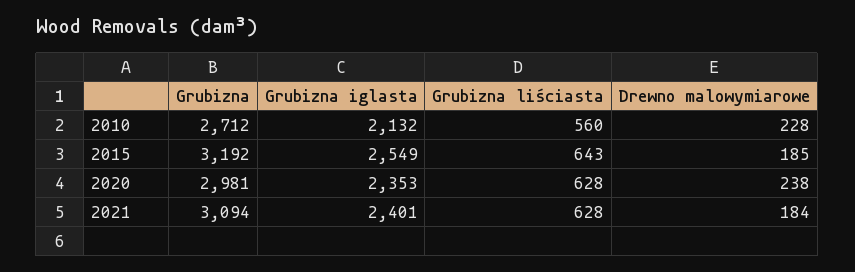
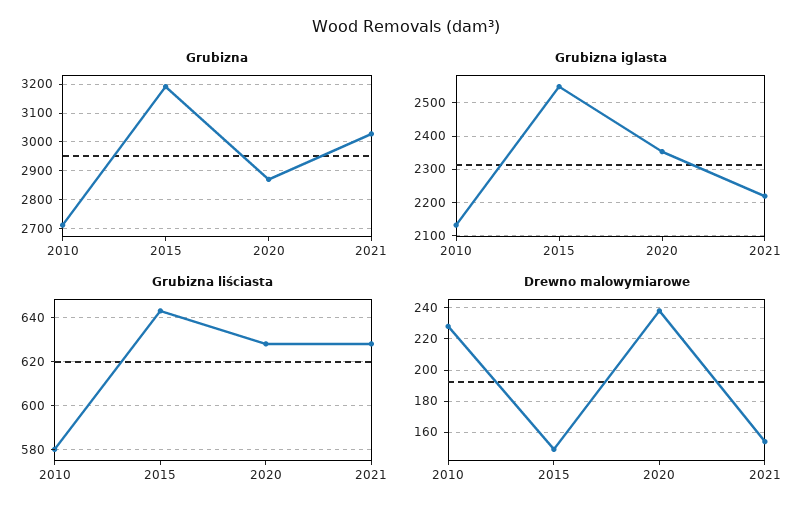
  {
    "Grubizna": {
      "2010": 2712,
      "2015": 3192,
-     "2020": 2981,
+     "2020": 2875,
-     "2021": 3094
+     "2021": 3025
    },
    "Grubizna iglasta": {
      "2010": 2132,
      "2015": 2549,
      "2020": 2353,
-     "2021": 2401
+     "2021": 2220
    },
    "Grubizna liściasta": {
-     "2010": 560,
+     "2010": 580,
      "2015": 643,
      "2020": 628,
      "2021": 628
    },
    "Drewno malowymiarowe": {
      "2010": 228,
-     "2015": 185,
+     "2015": 150,
      "2020": 238,
-     "2021": 184
+     "2021": 155
    }
  }

